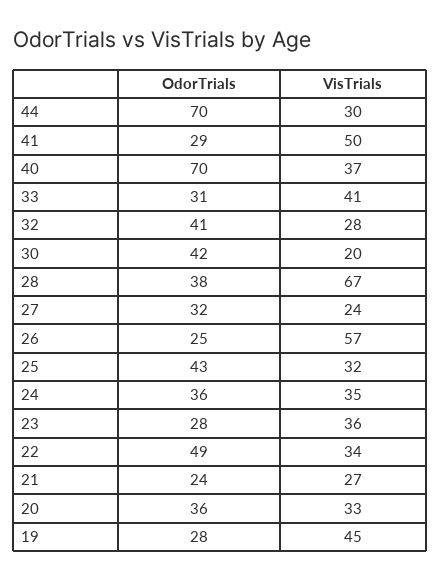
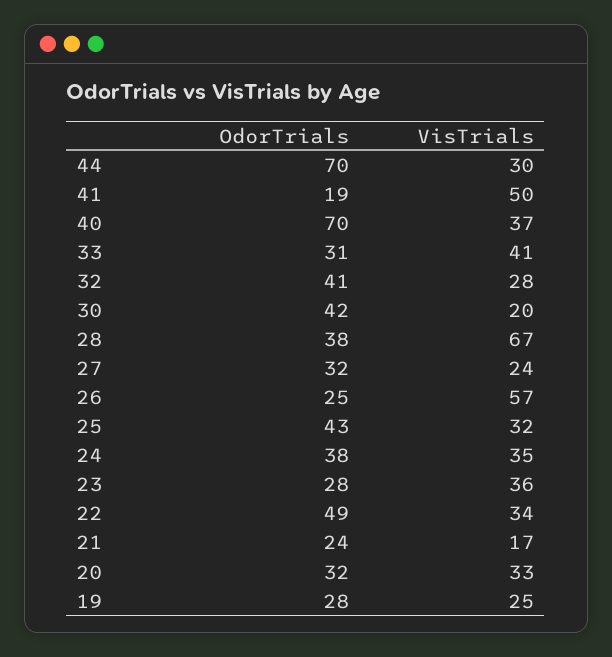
  {
    "OdorTrials": {
      "44": 70,
-     "41": 29,
+     "41": 19,
      "40": 70,
      "33": 31,
      "32": 41,
      "30": 42,
      "28": 38,
      "27": 32,
      "26": 25,
      "25": 43,
-     "24": 36,
+     "24": 38,
      "23": 28,
      "22": 49,
      "21": 24,
-     "20": 36,
+     "20": 32,
      "19": 28
    },
    "VisTrials": {
      "44": 30,
      "41": 50,
      "40": 37,
      "33": 41,
      "32": 28,
      "30": 20,
      "28": 67,
      "27": 24,
      "26": 57,
      "25": 32,
      "24": 35,
      "23": 36,
      "22": 34,
-     "21": 27,
+     "21": 17,
      "20": 33,
-     "19": 45
+     "19": 25
    }
  }

